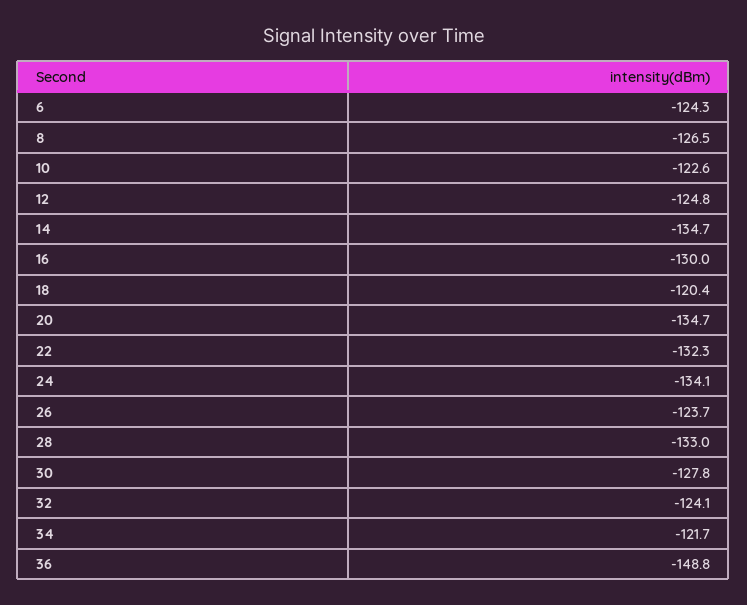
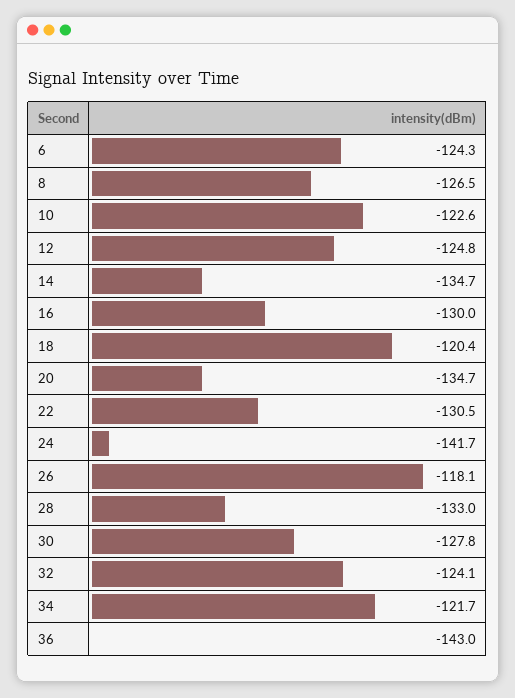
  {
    "6": -124.3,
    "8": -126.5,
    "10": -122.6,
    "12": -124.8,
    "14": -134.7,
    "16": -130,
    "18": -120.4,
    "20": -134.7,
-   "22": -132.3,
+   "22": -130.5,
-   "24": -134.1,
+   "24": -141.7,
-   "26": -123.7,
+   "26": -118.1,
    "28": -133,
    "30": -127.8,
    "32": -124.1,
    "34": -121.7,
-   "36": -148.8
+   "36": -143
  }

